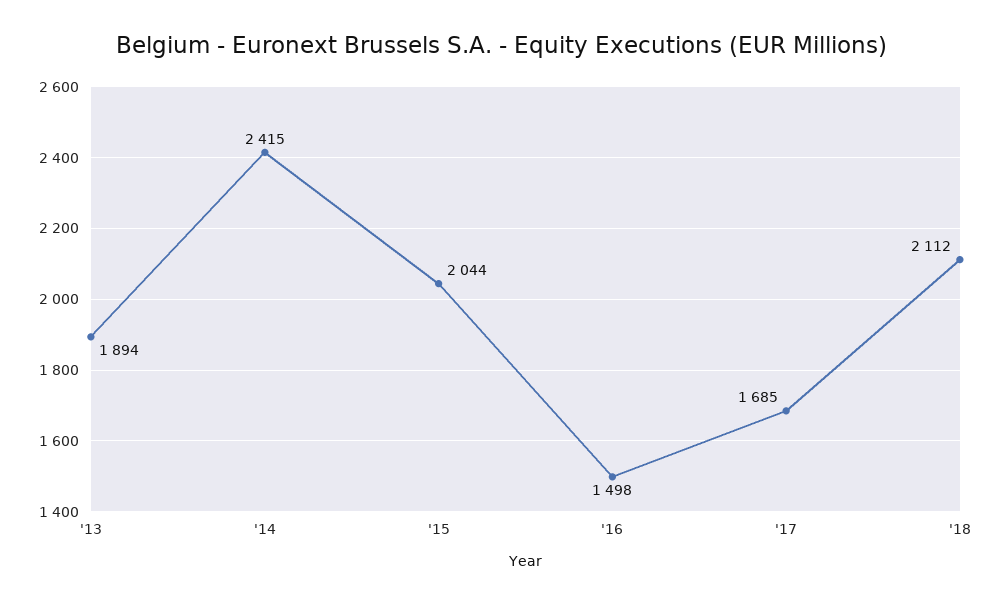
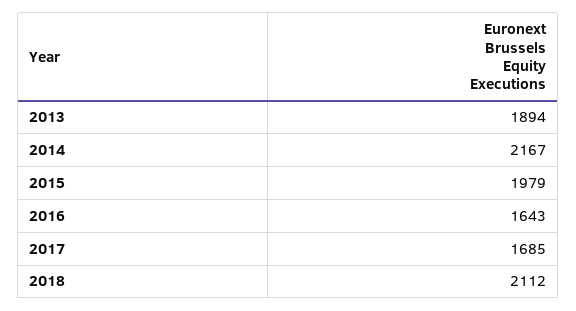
  {
    "'13": 1894,
-   "'14": 2415,
+   "'14": 2167,
-   "'15": 2044,
+   "'15": 1979,
-   "'16": 1498,
+   "'16": 1643,
    "'17": 1685,
    "'18": 2112
  }

